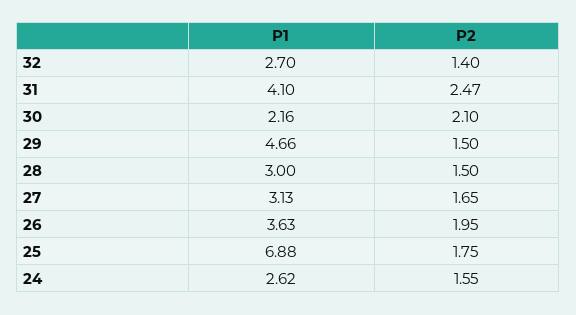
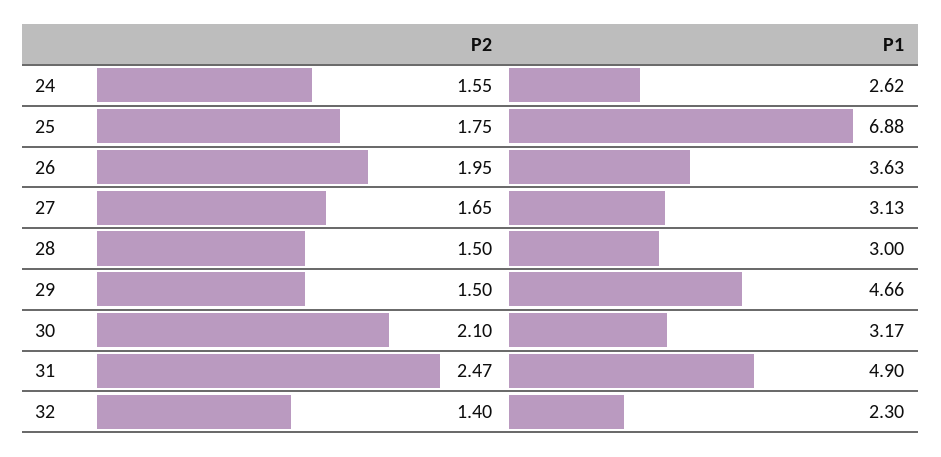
  {
    "P1": {
-     "32": 2.7,
+     "32": 2.3,
-     "31": 4.1,
+     "31": 4.9,
-     "30": 2.16,
+     "30": 3.17,
      "29": 4.66,
      "28": 3,
      "27": 3.13,
      "26": 3.63,
      "25": 6.88,
      "24": 2.62
    },
    "P2": {
      "32": 1.4,
      "31": 2.47,
      "30": 2.1,
      "29": 1.5,
      "28": 1.5,
      "27": 1.65,
      "26": 1.95,
      "25": 1.75,
      "24": 1.55
    }
  }

